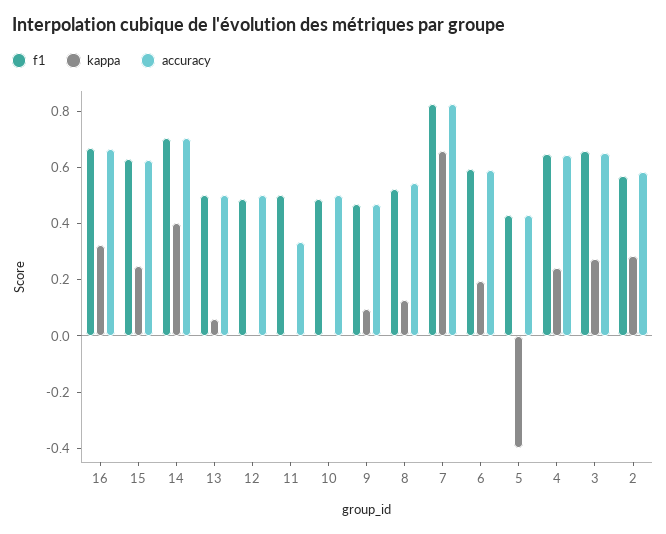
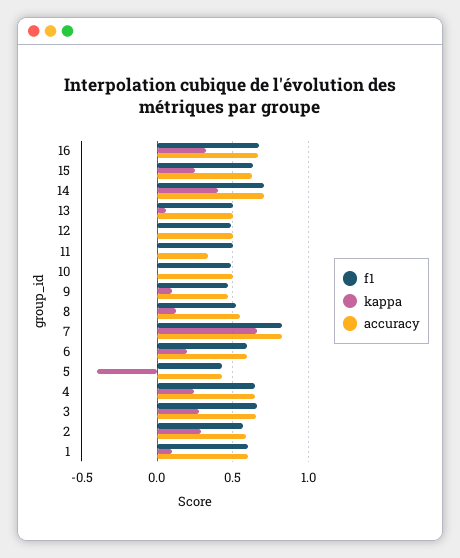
  {
    "f1": {
      "16": 0.65,
      "15": 0.65,
      "14": 0.7,
      "13": 0.5,
      "12": 0.5,
      "11": 0.5,
      "10": 0.5,
      "9": 0.45,
      "8": 0.5,
      "7": 0.8,
      "6": 0.6,
      "5": 0.45,
      "4": 0.65,
      "3": 0.65,
-     "2": 0.55
+     "2": 0.55,
+     "1": 0.6
    },
    "kappa": {
      "16": 0.3,
      "15": 0.25,
      "14": 0.4,
      "13": 0.05,
      "12": 0,
      "11": 0,
      "10": 0,
      "9": 0.1,
      "8": 0.15,
      "7": 0.65,
      "6": 0.2,
      "5": -0.4,
      "4": 0.25,
      "3": 0.3,
-     "2": 0.3
+     "2": 0.3,
+     "1": 0.1
    },
    "accuracy": {
      "16": 0.65,
      "15": 0.65,
      "14": 0.7,
      "13": 0.5,
      "12": 0.5,
      "11": 0.35,
      "10": 0.5,
      "9": 0.45,
      "8": 0.55,
      "7": 0.8,
      "6": 0.6,
      "5": 0.45,
      "4": 0.65,
      "3": 0.65,
-     "2": 0.6
+     "2": 0.6,
+     "1": 0.6
    }
  }

